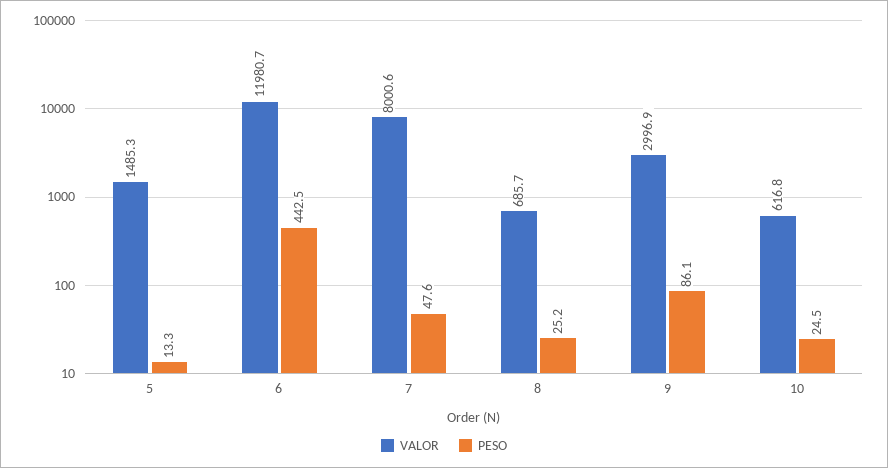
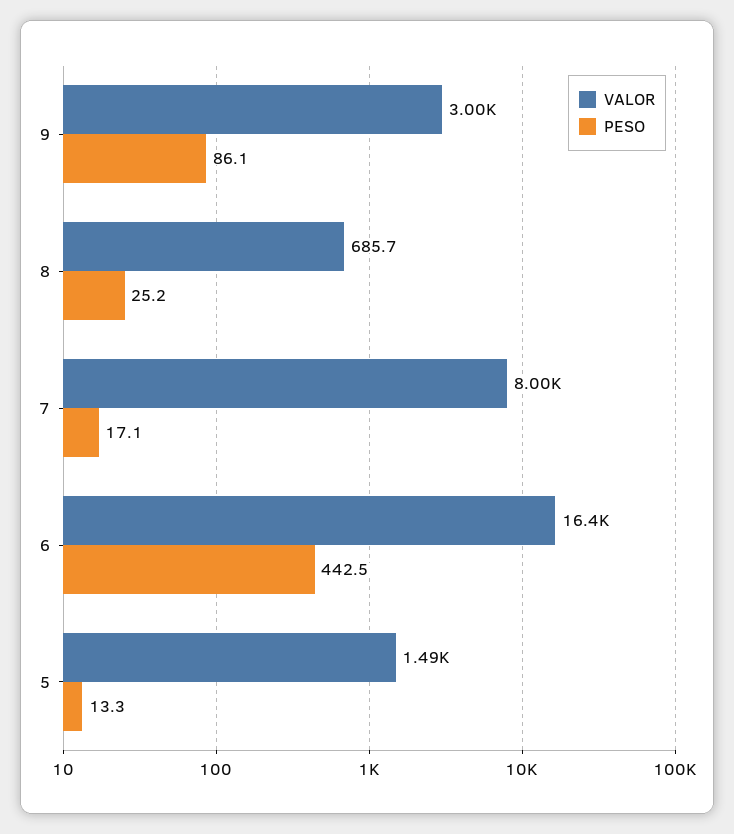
  {
    "VALOR": {
      "5": 1485.3,
-     "6": 11980.7,
+     "6": 16400,
      "7": 8000.6,
      "8": 685.7,
-     "9": 2996.9,
+     "9": 2996.9
-     "10": 616.8
    },
    "PESO": {
      "5": 13.3,
      "6": 442.5,
-     "7": 47.6,
+     "7": 17.1,
      "8": 25.2,
-     "9": 86.1,
+     "9": 86.1
-     "10": 24.5
    }
  }

